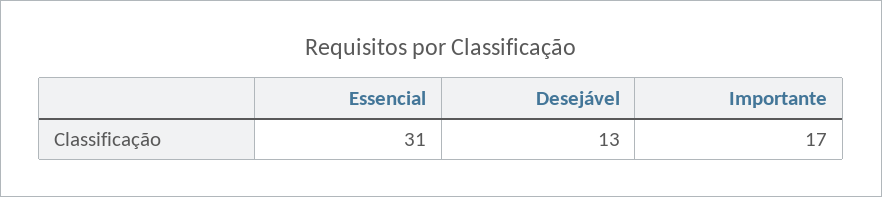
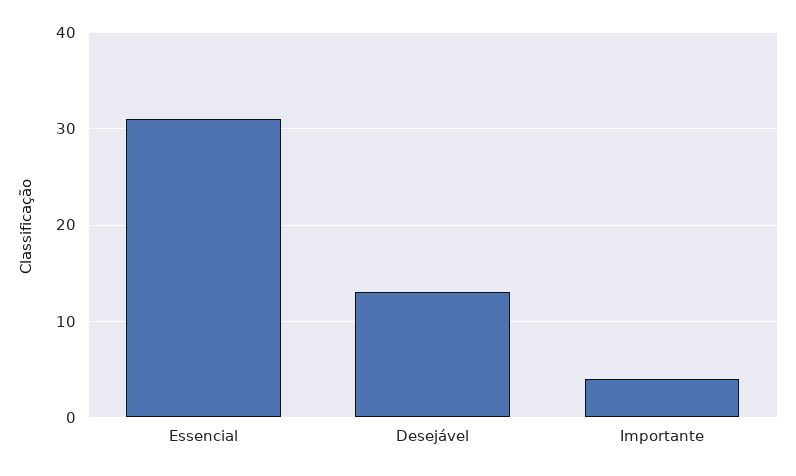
  {
    "Essencial": 31,
    "Desejável": 13,
-   "Importante": 17
+   "Importante": 4
  }

